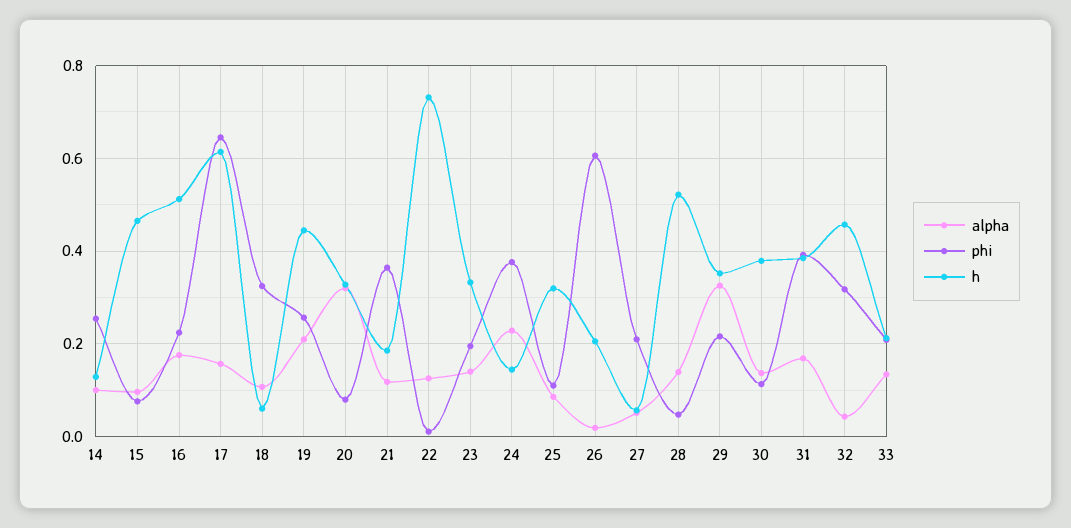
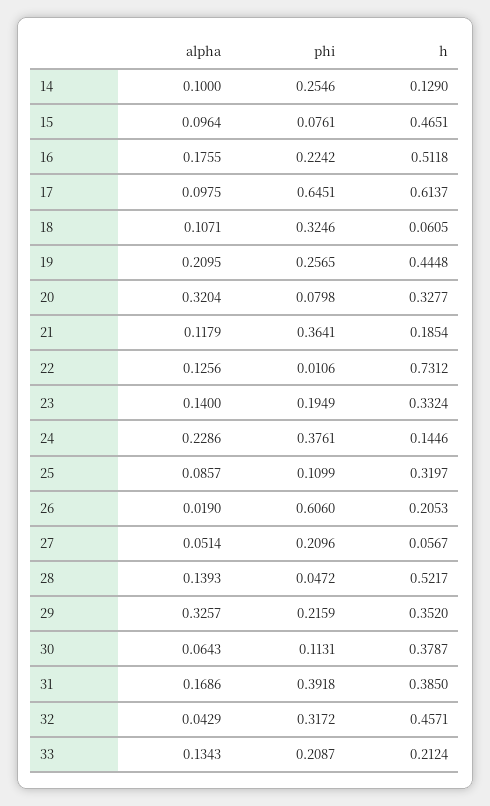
  {
    "alpha": {
      "14": 0.1,
      "15": 0.0964,
      "16": 0.1755,
-     "17": 0.16,
+     "17": 0.0975,
      "18": 0.1071,
      "19": 0.2095,
      "20": 0.3204,
      "21": 0.1179,
      "22": 0.1256,
      "23": 0.14,
      "24": 0.2286,
      "25": 0.0857,
      "26": 0.019,
      "27": 0.0514,
      "28": 0.1393,
      "29": 0.3257,
-     "30": 0.14,
+     "30": 0.0643,
      "31": 0.1686,
      "32": 0.0429,
      "33": 0.1343
    },
    "phi": {
      "14": 0.2546,
      "15": 0.0761,
      "16": 0.2242,
      "17": 0.6451,
      "18": 0.3246,
      "19": 0.2565,
      "20": 0.0798,
      "21": 0.3641,
      "22": 0.0106,
      "23": 0.1949,
      "24": 0.3761,
      "25": 0.1099,
      "26": 0.606,
      "27": 0.2096,
      "28": 0.0472,
      "29": 0.2159,
      "30": 0.1131,
      "31": 0.3918,
      "32": 0.3172,
      "33": 0.2087
    },
    "h": {
      "14": 0.129,
      "15": 0.4651,
      "16": 0.5118,
      "17": 0.6137,
      "18": 0.0605,
      "19": 0.4448,
      "20": 0.3277,
      "21": 0.1854,
      "22": 0.7312,
      "23": 0.3324,
      "24": 0.1446,
      "25": 0.3197,
      "26": 0.2053,
      "27": 0.0567,
      "28": 0.5217,
      "29": 0.352,
      "30": 0.3787,
      "31": 0.385,
      "32": 0.4571,
      "33": 0.2124
    }
  }

